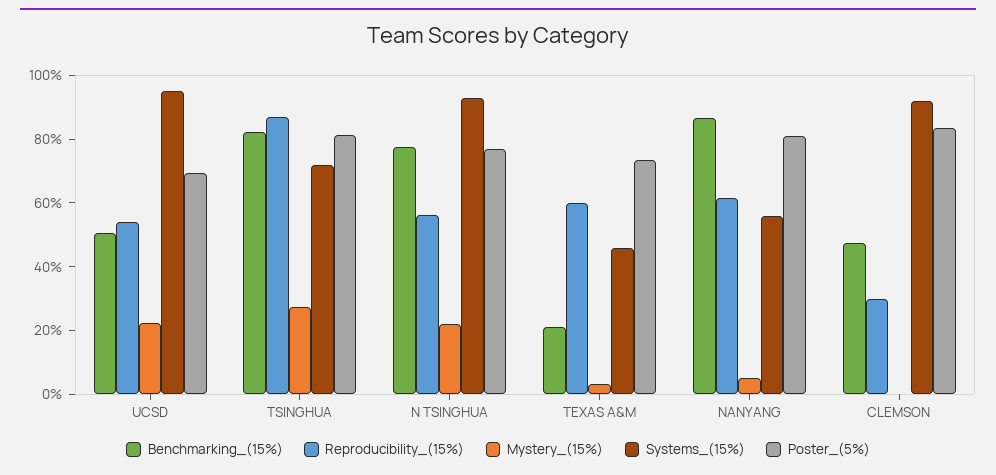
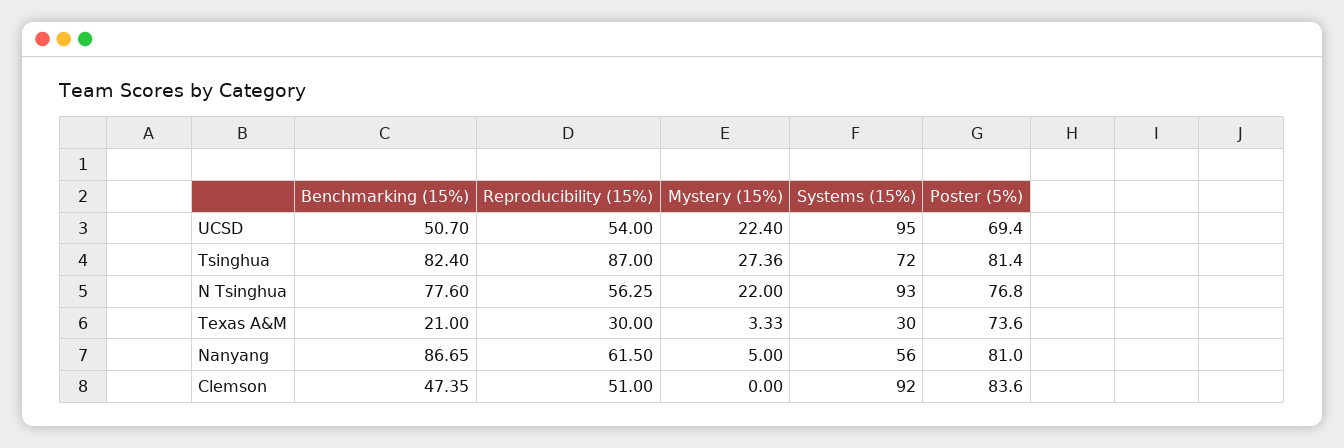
  {
    "Benchmarking_(15%)": {
      "UCSD": 50.7,
      "TSINGHUA": 82.4,
      "N TSINGHUA": 77.6,
      "TEXAS A&M": 21,
      "NANYANG": 86.65,
      "CLEMSON": 47.35
    },
    "Reproducibility_(15%)": {
      "UCSD": 54,
      "TSINGHUA": 87,
      "N TSINGHUA": 56.25,
-     "TEXAS A&M": 60,
+     "TEXAS A&M": 30,
      "NANYANG": 61.5,
-     "CLEMSON": 30
+     "CLEMSON": 51
    },
    "Mystery_(15%)": {
      "UCSD": 22.4,
      "TSINGHUA": 27.36,
      "N TSINGHUA": 22,
      "TEXAS A&M": 3.33,
      "NANYANG": 5,
      "CLEMSON": 0
    },
    "Systems_(15%)": {
      "UCSD": 95,
      "TSINGHUA": 72,
      "N TSINGHUA": 93,
-     "TEXAS A&M": 45,
+     "TEXAS A&M": 30,
      "NANYANG": 56,
      "CLEMSON": 92
    },
    "Poster_(5%)": {
      "UCSD": 69.4,
      "TSINGHUA": 81.4,
      "N TSINGHUA": 76.8,
      "TEXAS A&M": 73.6,
      "NANYANG": 81,
      "CLEMSON": 83.6
    }
  }

